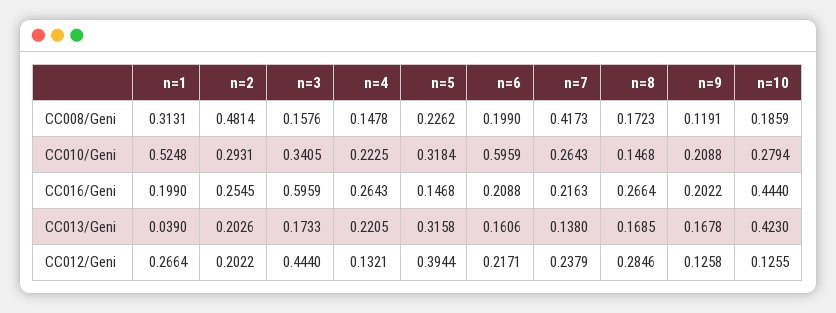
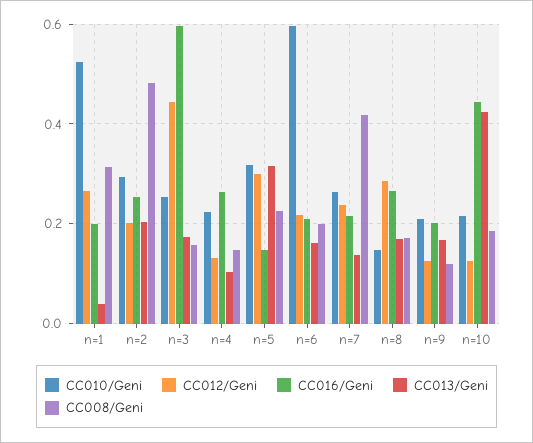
  {
    "CC008/Geni": {
      "n=1": 0.3131,
      "n=2": 0.4814,
      "n=3": 0.1576,
      "n=4": 0.1478,
      "n=5": 0.2262,
      "n=6": 0.199,
      "n=7": 0.4173,
      "n=8": 0.1723,
      "n=9": 0.1191,
      "n=10": 0.1859
    },
    "CC010/Geni": {
      "n=1": 0.5248,
      "n=2": 0.2931,
-     "n=3": 0.3405,
+     "n=3": 0.26,
      "n=4": 0.2225,
      "n=5": 0.3184,
      "n=6": 0.5959,
      "n=7": 0.2643,
      "n=8": 0.1468,
      "n=9": 0.2088,
-     "n=10": 0.2794
+     "n=10": 0.22
    },
    "CC016/Geni": {
      "n=1": 0.199,
      "n=2": 0.2545,
      "n=3": 0.5959,
      "n=4": 0.2643,
      "n=5": 0.1468,
      "n=6": 0.2088,
      "n=7": 0.2163,
      "n=8": 0.2664,
      "n=9": 0.2022,
      "n=10": 0.444
    },
    "CC013/Geni": {
      "n=1": 0.039,
      "n=2": 0.2026,
      "n=3": 0.1733,
-     "n=4": 0.2205,
+     "n=4": 0.1,
      "n=5": 0.3158,
      "n=6": 0.1606,
      "n=7": 0.138,
      "n=8": 0.1685,
      "n=9": 0.1678,
      "n=10": 0.423
    },
    "CC012/Geni": {
      "n=1": 0.2664,
      "n=2": 0.2022,
      "n=3": 0.444,
      "n=4": 0.1321,
-     "n=5": 0.3944,
+     "n=5": 0.3,
      "n=6": 0.2171,
      "n=7": 0.2379,
      "n=8": 0.2846,
      "n=9": 0.1258,
      "n=10": 0.1255
    }
  }

